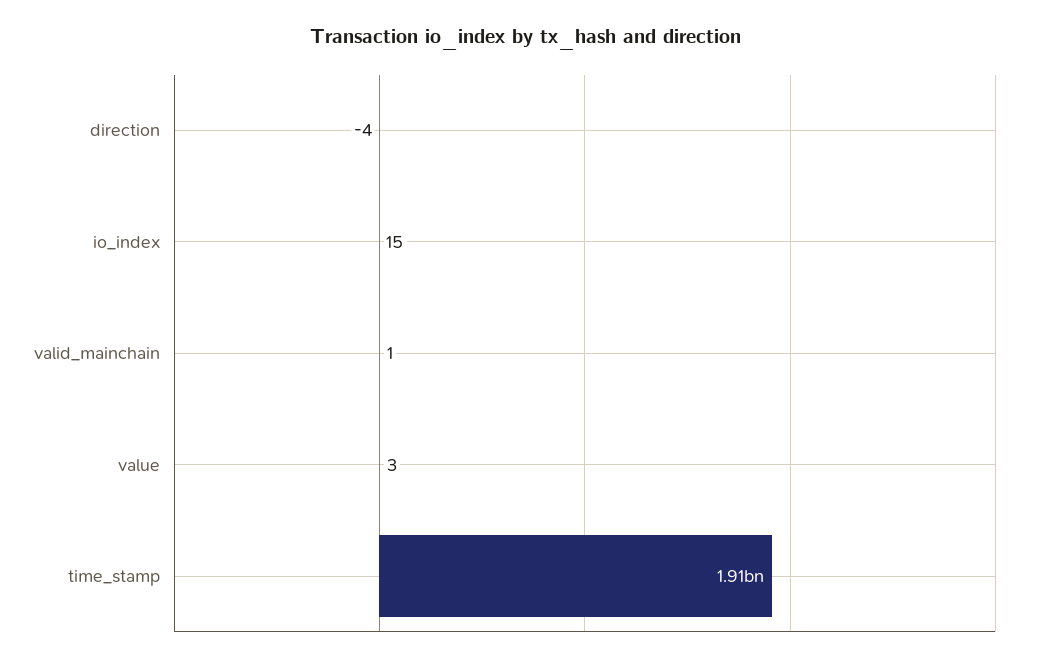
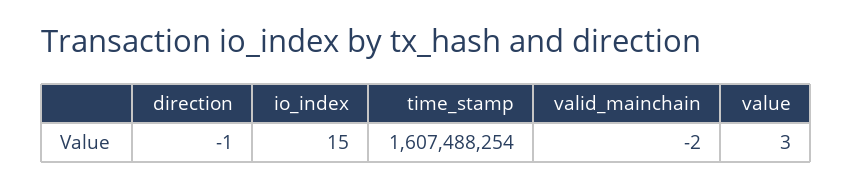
  {
-   "direction": -4,
+   "direction": -1,
    "io_index": 15,
-   "valid_mainchain": 1,
+   "valid_mainchain": -2,
    "value": 3,
-   "time_stamp": 1910000000
+   "time_stamp": 1607488254
  }

